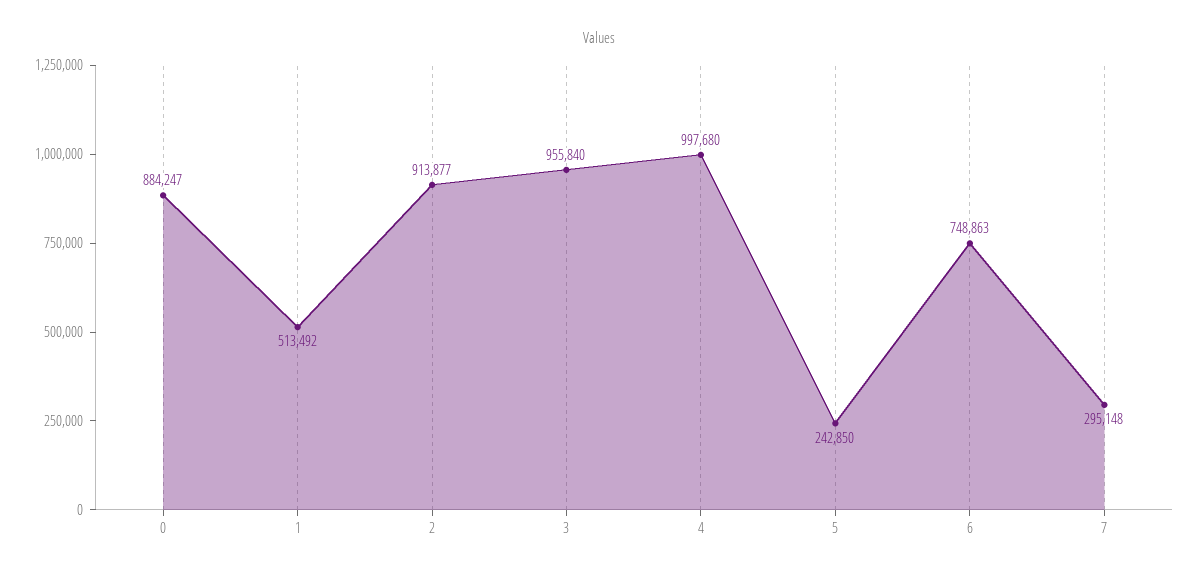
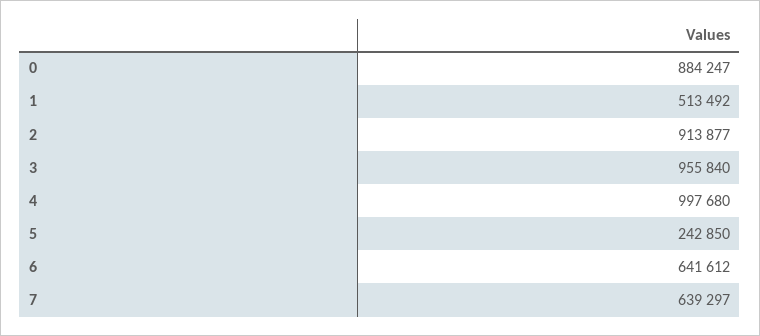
  {
    "0": 884247,
    "1": 513492,
    "2": 913877,
    "3": 955840,
    "4": 997680,
    "5": 242850,
-   "6": 748863,
+   "6": 641612,
-   "7": 295148
+   "7": 639297
  }

